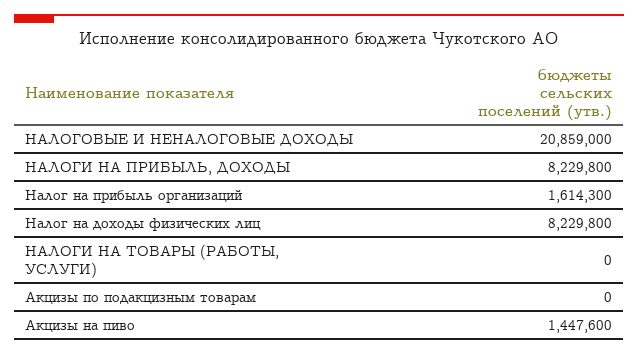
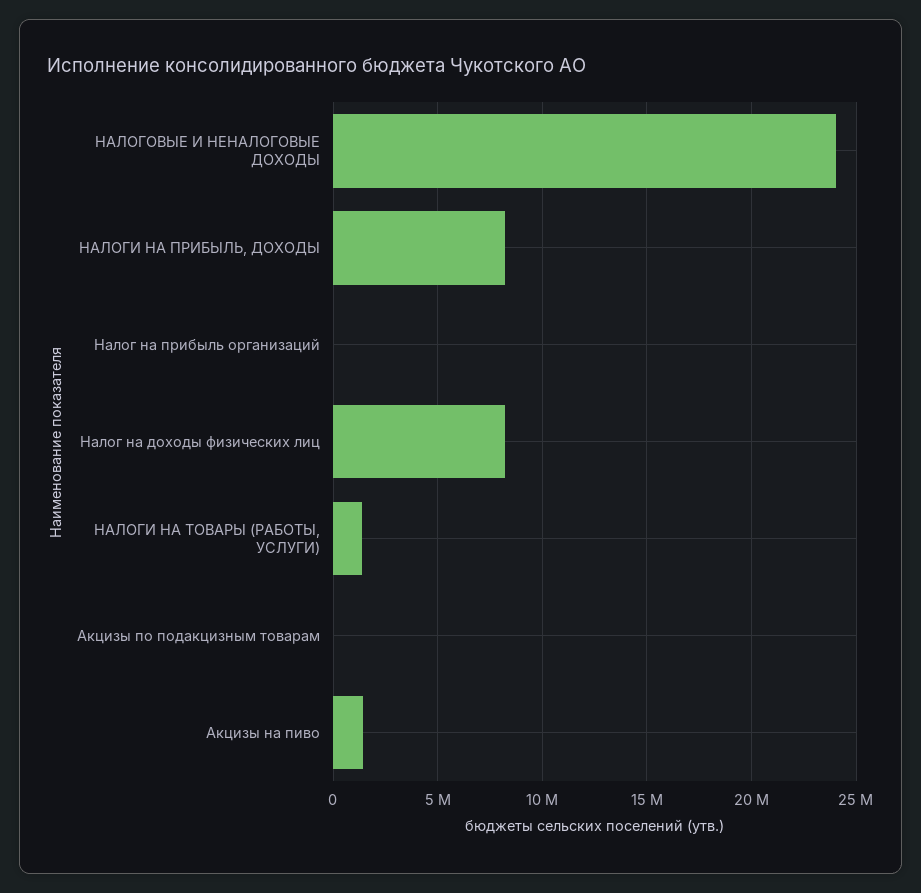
  {
-   "НАЛОГОВЫЕ И НЕНАЛОГОВЫЕ ДОХОДЫ": 20859000,
+   "НАЛОГОВЫЕ И НЕНАЛОГОВЫЕ ДОХОДЫ": 24000000,
    "НАЛОГИ НА ПРИБЫЛЬ, ДОХОДЫ": 8229800,
-   "Налог на прибыль организаций": 1614300,
+   "Налог на прибыль организаций": 0,
    "Налог на доходы физических лиц": 8229800,
-   "НАЛОГИ НА ТОВАРЫ (РАБОТЫ, УСЛУГИ)": 0,
+   "НАЛОГИ НА ТОВАРЫ (РАБОТЫ, УСЛУГИ)": 1500000,
    "Акцизы по подакцизным товарам": 0,
    "Акцизы на пиво": 1447600
  }

